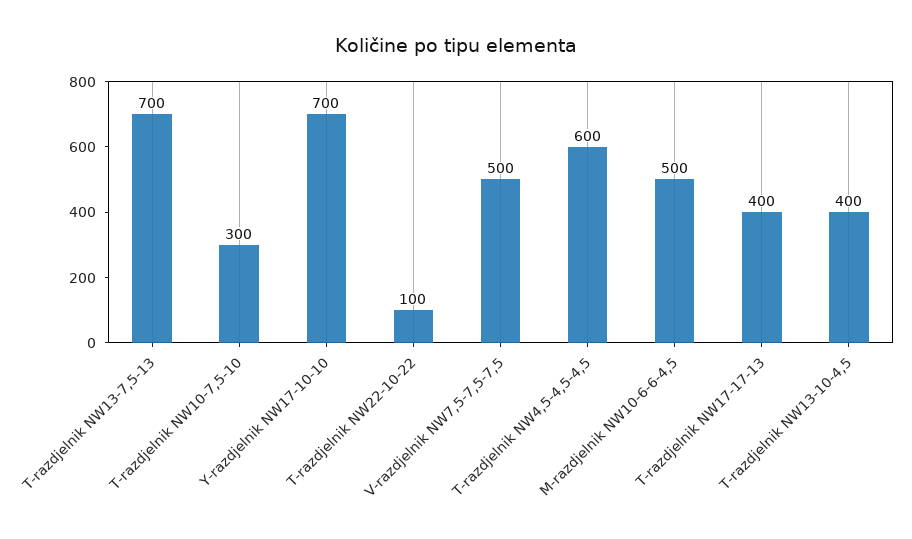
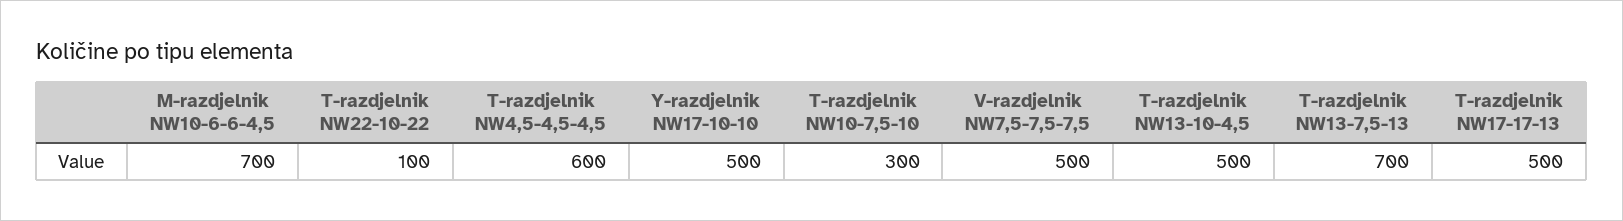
  {
    "T-razdjelnik NW13-7,5-13": 700,
    "T-razdjelnik NW10-7,5-10": 300,
-   "Y-razdjelnik NW17-10-10": 700,
+   "Y-razdjelnik NW17-10-10": 500,
    "T-razdjelnik NW22-10-22": 100,
    "V-razdjelnik NW7,5-7,5-7,5": 500,
    "T-razdjelnik NW4,5-4,5-4,5": 600,
-   "M-razdjelnik NW10-6-6-4,5": 500,
+   "M-razdjelnik NW10-6-6-4,5": 700,
-   "T-razdjelnik NW17-17-13": 400,
+   "T-razdjelnik NW17-17-13": 500,
-   "T-razdjelnik NW13-10-4,5": 400
+   "T-razdjelnik NW13-10-4,5": 500
  }

